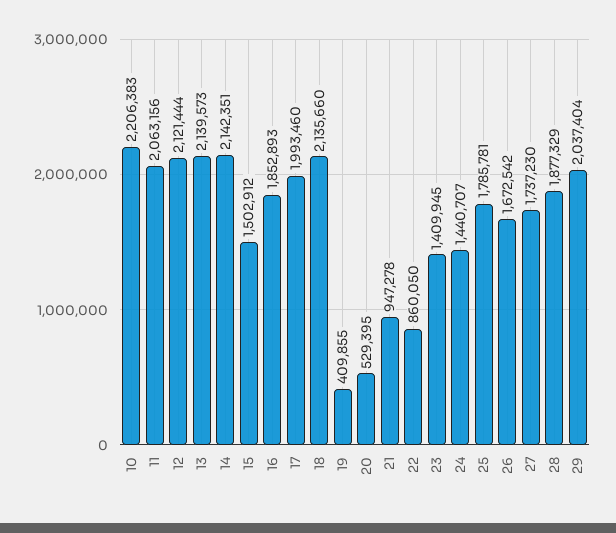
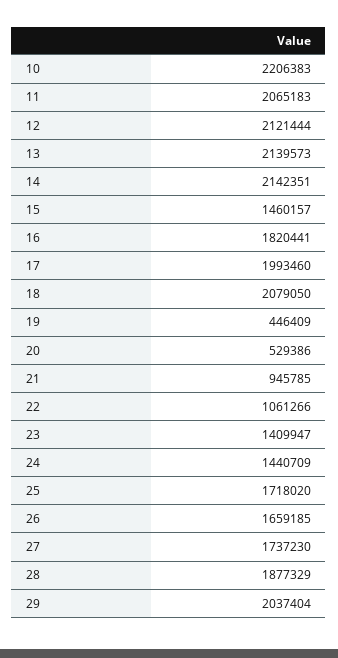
  {
    "10": 2206383,
-   "11": 2063156,
+   "11": 2065183,
    "12": 2121444,
    "13": 2139573,
    "14": 2142351,
-   "15": 1502912,
+   "15": 1460157,
-   "16": 1852893,
+   "16": 1820441,
    "17": 1993460,
-   "18": 2135660,
+   "18": 2079050,
-   "19": 409855,
+   "19": 446409,
-   "20": 529395,
+   "20": 529386,
-   "21": 947278,
+   "21": 945785,
-   "22": 860050,
+   "22": 1061266,
-   "23": 1409945,
+   "23": 1409947,
-   "24": 1440707,
+   "24": 1440709,
-   "25": 1785781,
+   "25": 1718020,
-   "26": 1672542,
+   "26": 1659185,
    "27": 1737230,
    "28": 1877329,
    "29": 2037404
  }

